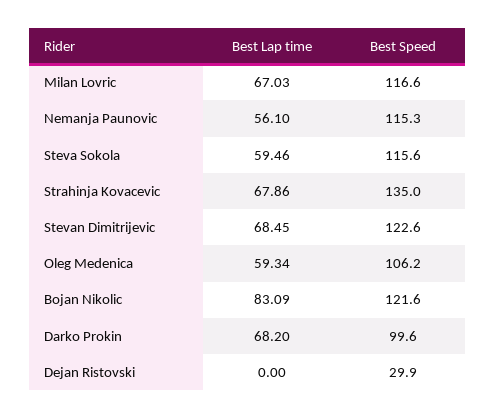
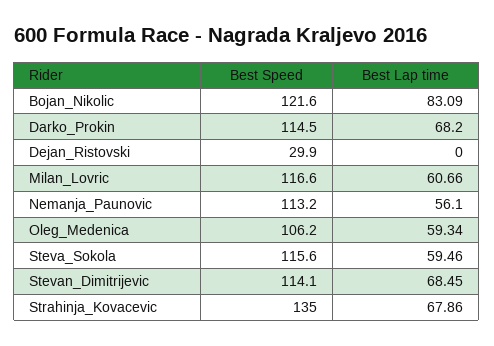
  {
    "Best Lap time": {
-     "Milan Lovric": 67.03,
+     "Milan Lovric": 60.66,
      "Nemanja Paunovic": 56.1,
      "Steva Sokola": 59.46,
      "Strahinja Kovacevic": 67.86,
      "Stevan Dimitrijevic": 68.45,
      "Oleg Medenica": 59.34,
      "Bojan Nikolic": 83.09,
      "Darko Prokin": 68.2,
      "Dejan Ristovski": 0
    },
    "Best Speed": {
      "Milan Lovric": 116.6,
-     "Nemanja Paunovic": 115.3,
+     "Nemanja Paunovic": 113.2,
      "Steva Sokola": 115.6,
      "Strahinja Kovacevic": 135,
-     "Stevan Dimitrijevic": 122.6,
+     "Stevan Dimitrijevic": 114.1,
      "Oleg Medenica": 106.2,
      "Bojan Nikolic": 121.6,
-     "Darko Prokin": 99.6,
+     "Darko Prokin": 114.5,
      "Dejan Ristovski": 29.9
    }
  }

